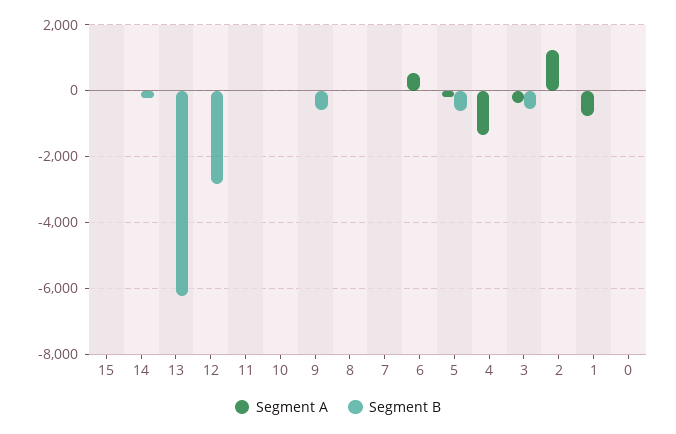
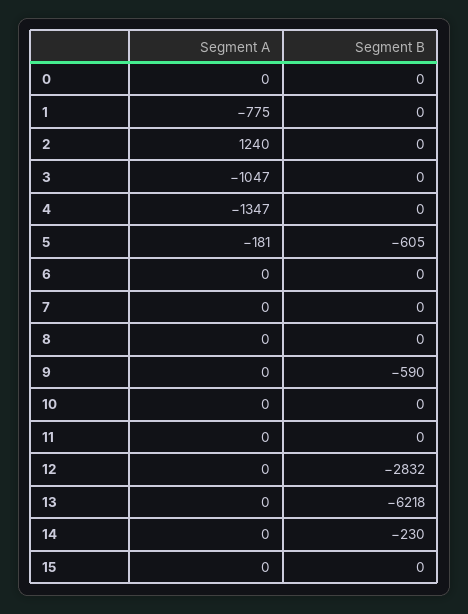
  {
    "Segment A": {
      "15": 0,
      "14": 0,
      "13": 0,
      "12": 0,
      "11": 0,
      "10": 0,
      "9": 0,
      "8": 0,
      "7": 0,
-     "6": 600,
+     "6": 0,
      "5": -181,
      "4": -1347,
-     "3": -400,
+     "3": -1047,
      "2": 1240,
      "1": -775,
      "0": 0
    },
    "Segment B": {
      "15": 0,
      "14": -230,
      "13": -6218,
      "12": -2832,
      "11": 0,
      "10": 0,
      "9": -590,
      "8": 0,
      "7": 0,
      "6": 0,
      "5": -605,
      "4": 0,
-     "3": -600,
+     "3": 0,
      "2": 0,
      "1": 0,
      "0": 0
    }
  }

